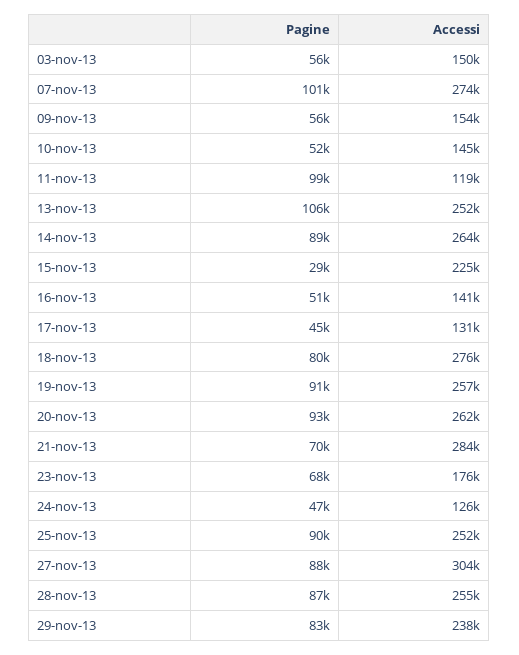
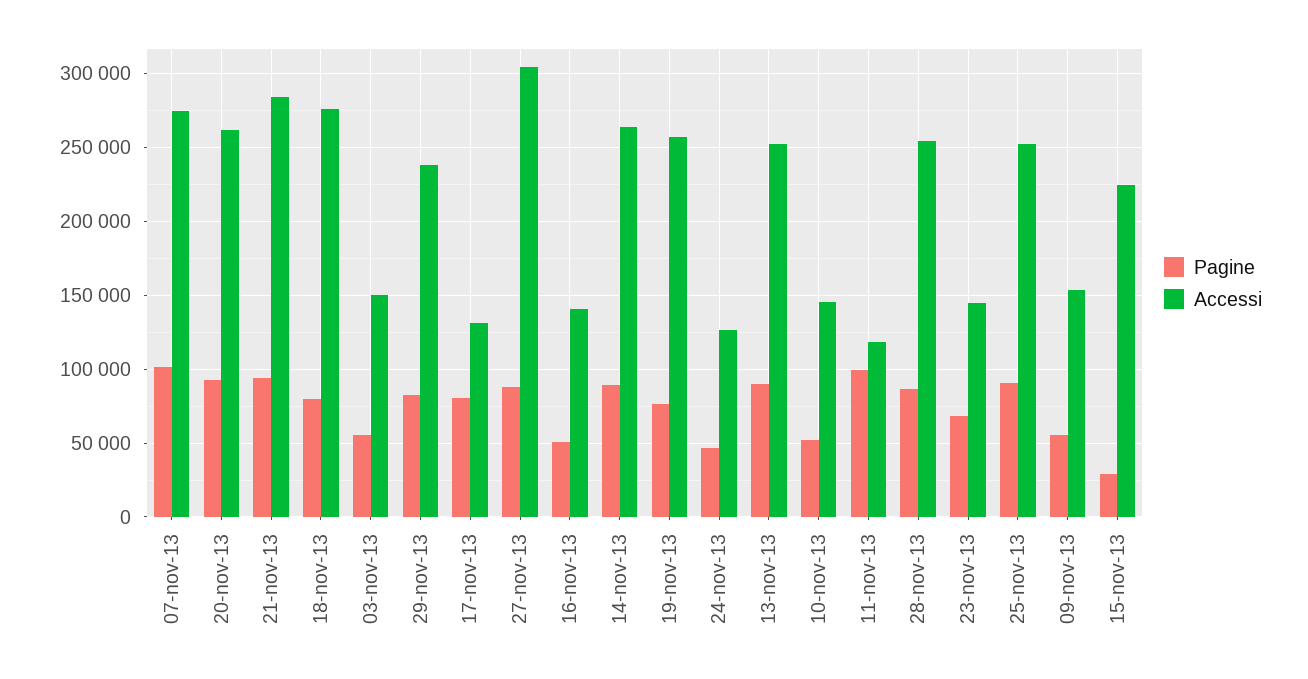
  {
    "Pagine": {
      "03-nov-13": 56000,
      "07-nov-13": 101000,
      "09-nov-13": 56000,
      "10-nov-13": 52000,
      "11-nov-13": 99000,
-     "13-nov-13": 106000,
+     "13-nov-13": 90000,
      "14-nov-13": 89000,
      "15-nov-13": 29000,
      "16-nov-13": 51000,
-     "17-nov-13": 45000,
+     "17-nov-13": 80000,
      "18-nov-13": 80000,
-     "19-nov-13": 91000,
+     "19-nov-13": 75000,
      "20-nov-13": 93000,
-     "21-nov-13": 70000,
+     "21-nov-13": 95000,
      "23-nov-13": 68000,
      "24-nov-13": 47000,
      "25-nov-13": 90000,
      "27-nov-13": 88000,
      "28-nov-13": 87000,
      "29-nov-13": 83000
    },
    "Accessi": {
      "03-nov-13": 150000,
      "07-nov-13": 274000,
      "09-nov-13": 154000,
      "10-nov-13": 145000,
      "11-nov-13": 119000,
      "13-nov-13": 252000,
      "14-nov-13": 264000,
      "15-nov-13": 225000,
      "16-nov-13": 141000,
      "17-nov-13": 131000,
      "18-nov-13": 276000,
      "19-nov-13": 257000,
      "20-nov-13": 262000,
      "21-nov-13": 284000,
-     "23-nov-13": 176000,
+     "23-nov-13": 145000,
      "24-nov-13": 126000,
      "25-nov-13": 252000,
      "27-nov-13": 304000,
      "28-nov-13": 255000,
      "29-nov-13": 238000
    }
  }

